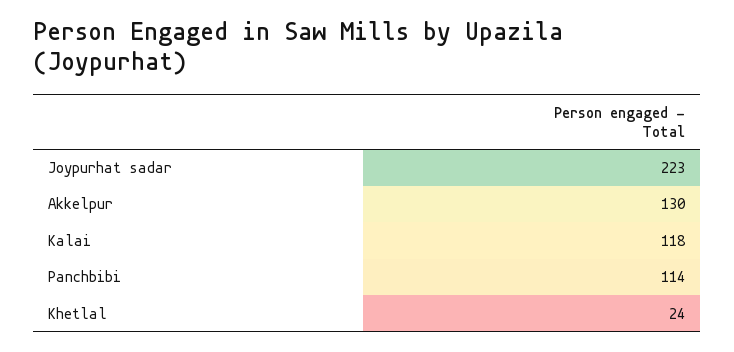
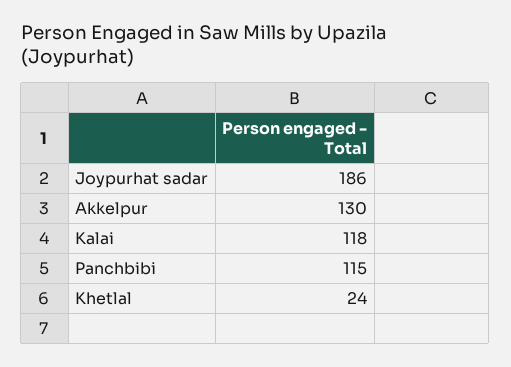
  {
-   "Joypurhat sadar": 223,
+   "Joypurhat sadar": 186,
    "Akkelpur": 130,
    "Kalai": 118,
-   "Panchbibi": 114,
+   "Panchbibi": 115,
    "Khetlal": 24
  }

